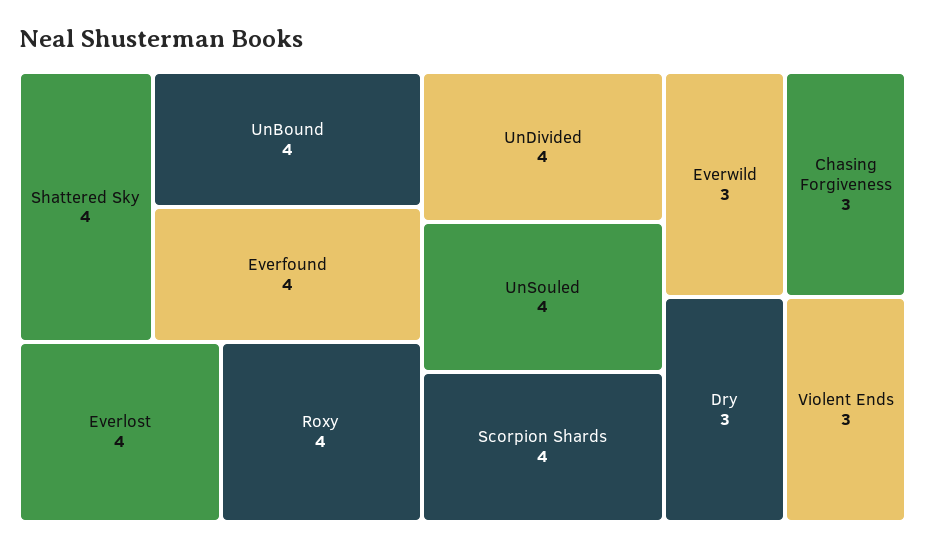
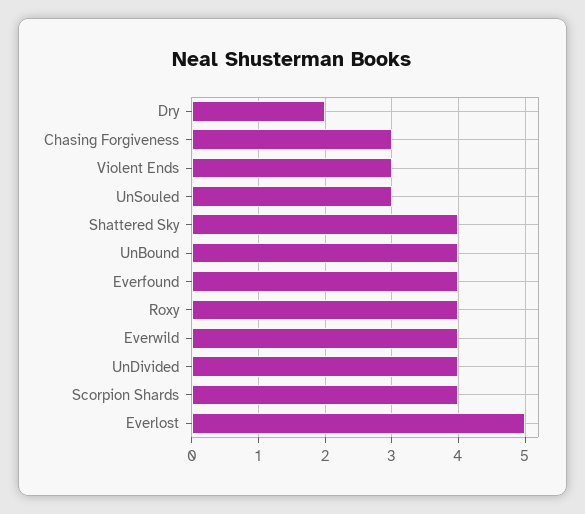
  {
    "Shattered Sky": 4,
    "UnBound": 4,
    "Everfound": 4,
-   "Everlost": 4,
+   "Everlost": 5,
    "Roxy": 4,
    "UnDivided": 4,
-   "UnSouled": 4,
+   "UnSouled": 3,
    "Scorpion Shards": 4,
-   "Everwild": 3,
+   "Everwild": 4,
    "Chasing Forgiveness": 3,
-   "Dry": 3,
+   "Dry": 2,
    "Violent Ends": 3
  }

